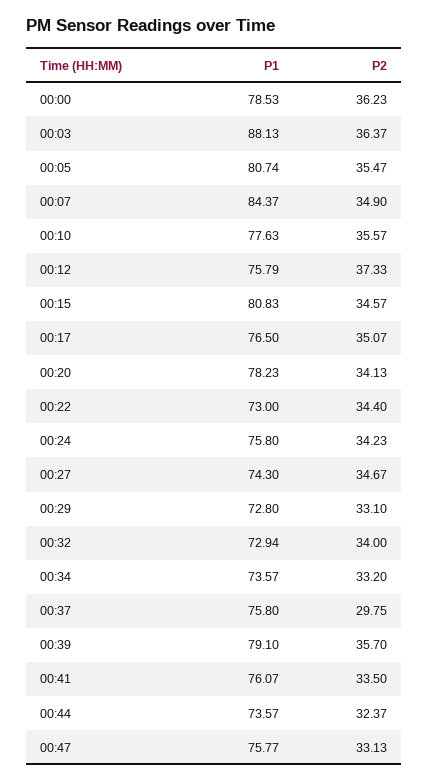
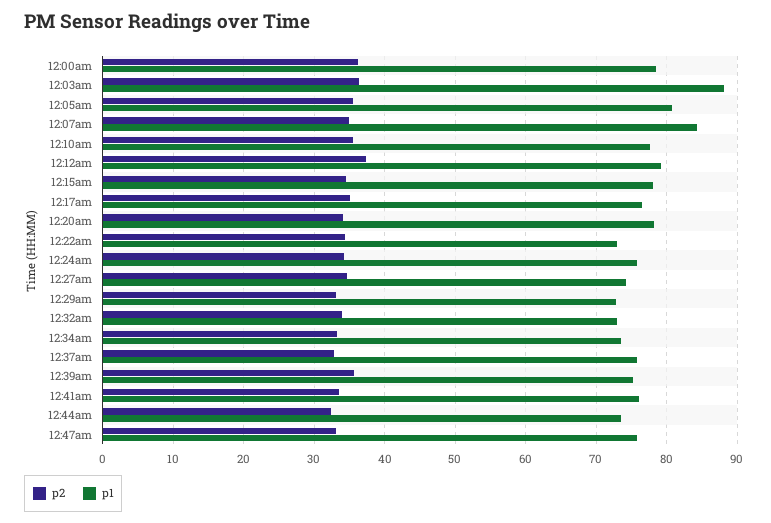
  {
    "P1": {
      "00:00": 78.53,
      "00:03": 88.13,
      "00:05": 80.74,
      "00:07": 84.37,
      "00:10": 77.63,
-     "00:12": 75.79,
+     "00:12": 79,
-     "00:15": 80.83,
+     "00:15": 78,
      "00:17": 76.5,
      "00:20": 78.23,
      "00:22": 73,
      "00:24": 75.8,
      "00:27": 74.3,
      "00:29": 72.8,
      "00:32": 72.94,
      "00:34": 73.57,
      "00:37": 75.8,
-     "00:39": 79.1,
+     "00:39": 75,
      "00:41": 76.07,
      "00:44": 73.57,
      "00:47": 75.77
    },
    "P2": {
      "00:00": 36.23,
      "00:03": 36.37,
      "00:05": 35.47,
      "00:07": 34.9,
      "00:10": 35.57,
      "00:12": 37.33,
      "00:15": 34.57,
      "00:17": 35.07,
      "00:20": 34.13,
      "00:22": 34.4,
      "00:24": 34.23,
      "00:27": 34.67,
      "00:29": 33.1,
      "00:32": 34,
      "00:34": 33.2,
-     "00:37": 29.75,
+     "00:37": 33,
      "00:39": 35.7,
      "00:41": 33.5,
      "00:44": 32.37,
      "00:47": 33.13
    }
  }

